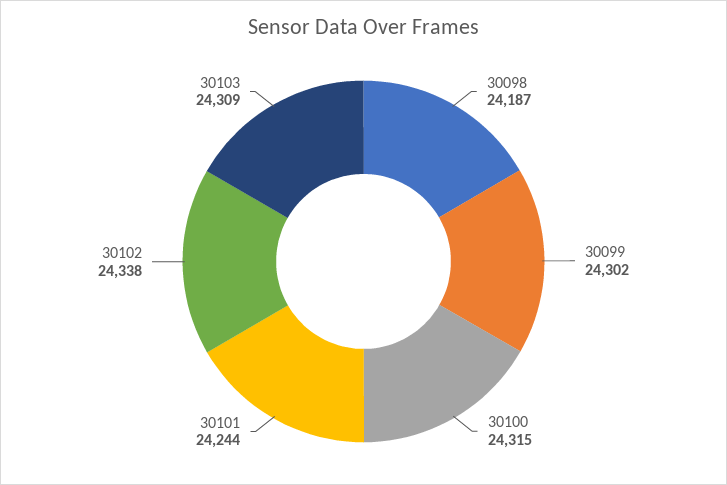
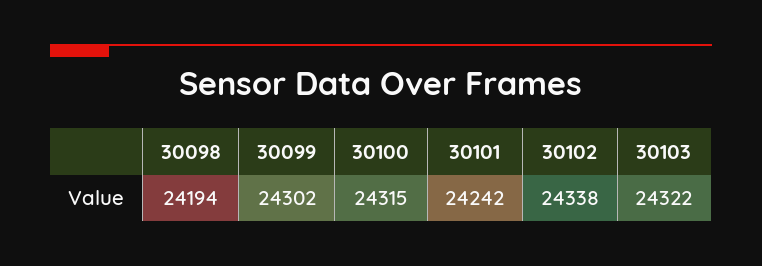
  {
-   "30098": 24187,
+   "30098": 24194,
    "30099": 24302,
    "30100": 24315,
-   "30101": 24244,
+   "30101": 24242,
    "30102": 24338,
-   "30103": 24309
+   "30103": 24322
  }

